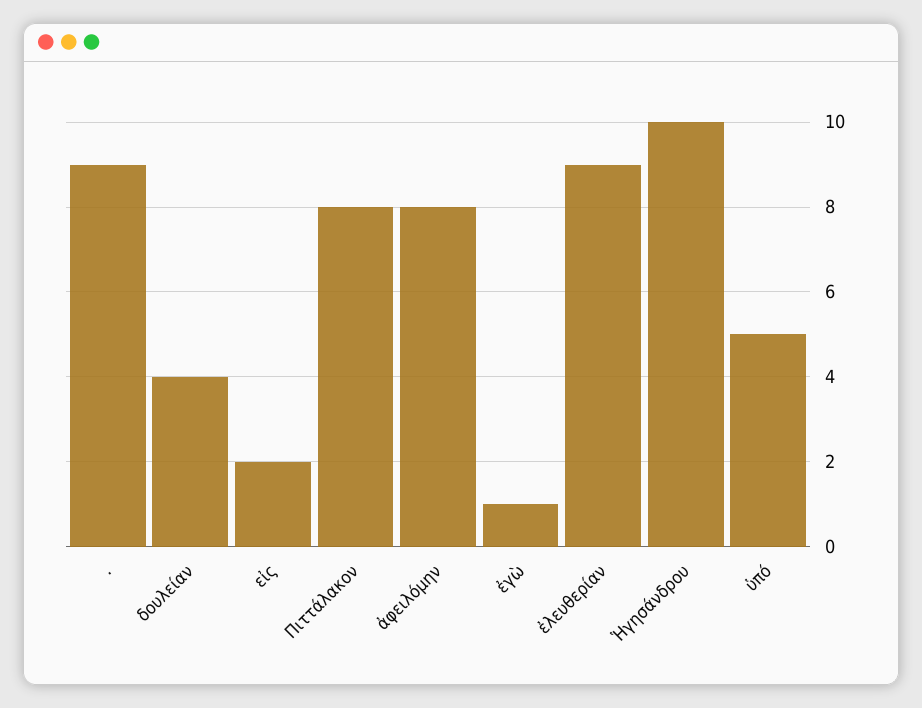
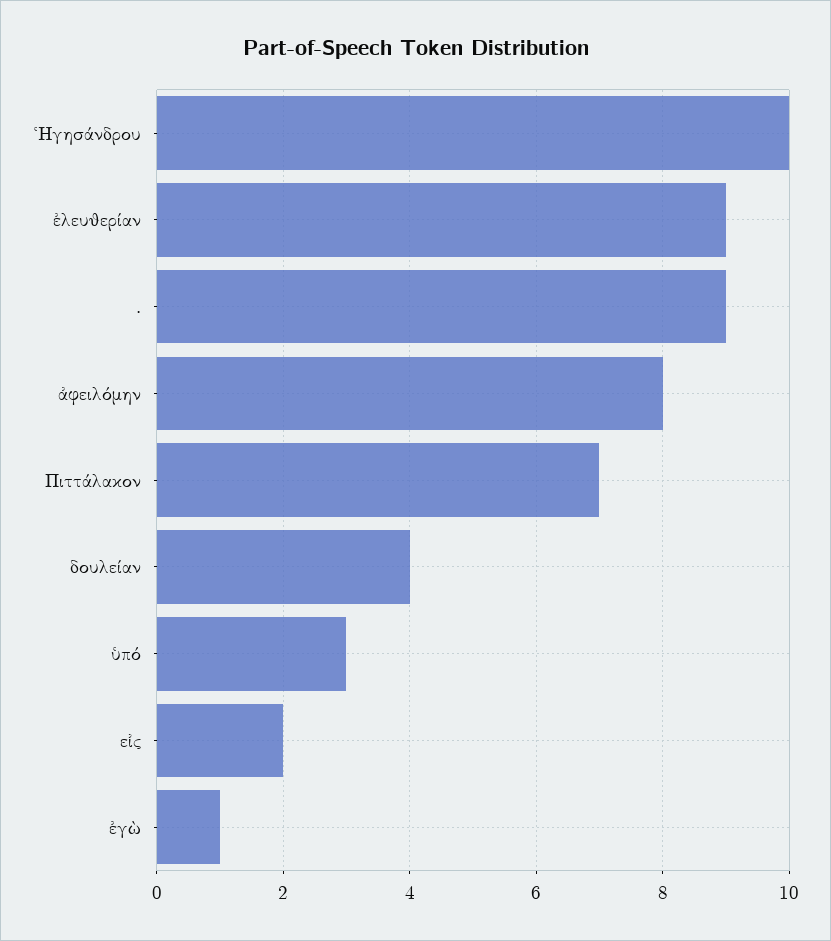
  {
    ".": 9,
    "δουλείαν": 4,
    "εἰς": 2,
-   "Πιττάλακον": 8,
+   "Πιττάλακον": 7,
    "ἀφειλόμην": 8,
    "ἐγὼ": 1,
    "ἐλευθερίαν": 9,
    "Ἡγησάνδρου": 10,
-   "ὑπό": 5
+   "ὑπό": 3
  }

